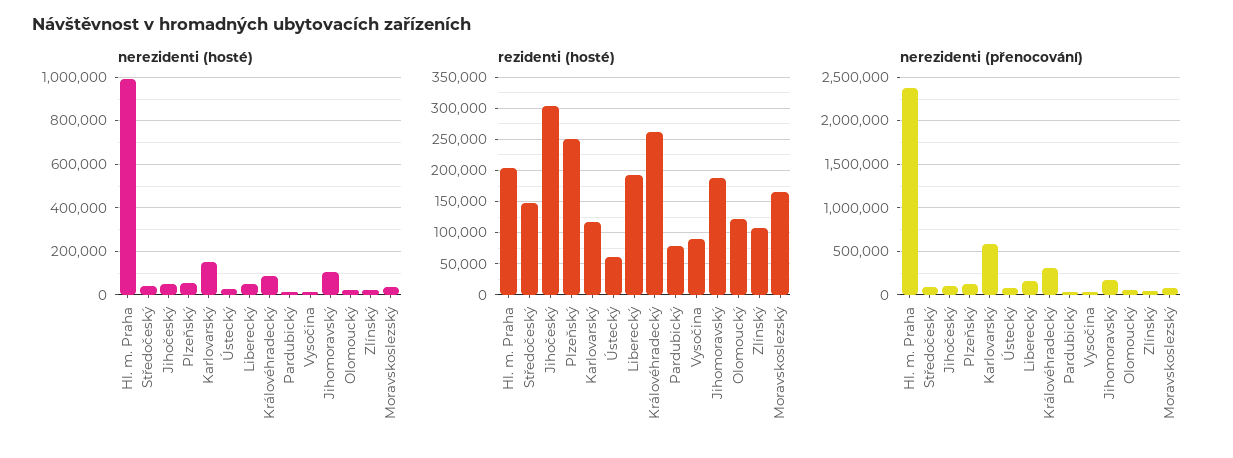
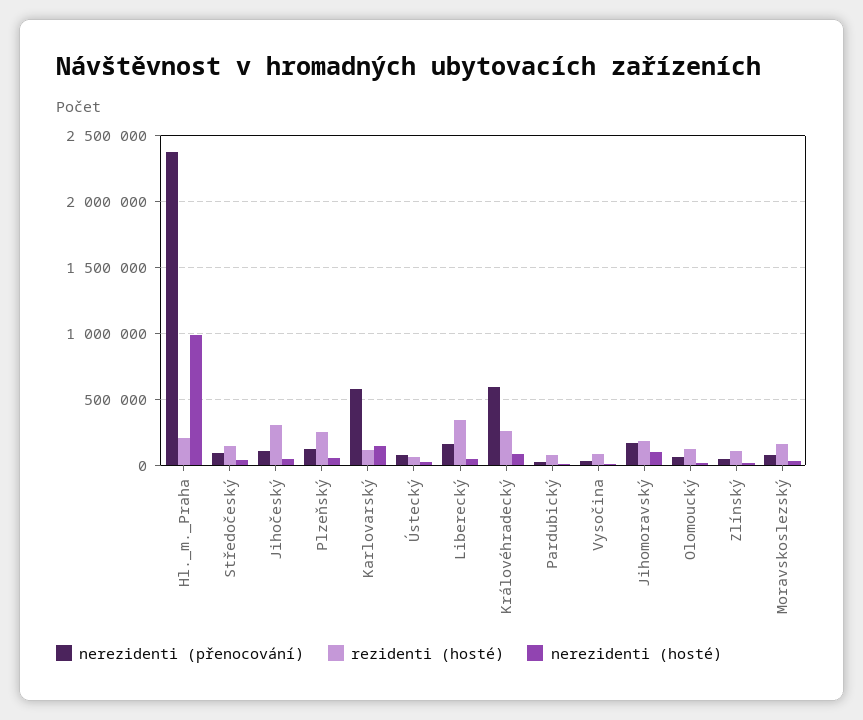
  {
    "nerezidenti (hosté)": {
      "Hl. m. Praha": 1000000,
      "Středočeský": 50000,
      "Jihočeský": 50000,
      "Plzeňský": 50000,
      "Karlovarský": 150000,
      "Ústecký": 50000,
      "Liberecký": 50000,
      "Královéhradecký": 100000,
      "Pardubický": 0,
      "Vysočina": 0,
      "Jihomoravský": 100000,
      "Olomoucký": 0,
      "Zlínský": 0,
      "Moravskoslezský": 50000
    },
    "rezidenti (hosté)": {
      "Hl. m. Praha": 200000,
      "Středočeský": 150000,
      "Jihočeský": 300000,
      "Plzeňský": 250000,
      "Karlovarský": 120000,
      "Ústecký": 60000,
-     "Liberecký": 190000,
+     "Liberecký": 350000,
      "Královéhradecký": 260000,
      "Pardubický": 80000,
      "Vysočina": 90000,
      "Jihomoravský": 190000,
      "Olomoucký": 120000,
      "Zlínský": 110000,
      "Moravskoslezský": 170000
    },
    "nerezidenti (přenocování)": {
      "Hl. m. Praha": 2400000,
      "Středočeský": 100000,
      "Jihočeský": 100000,
      "Plzeňský": 100000,
      "Karlovarský": 600000,
      "Ústecký": 100000,
      "Liberecký": 150000,
-     "Královéhradecký": 300000,
+     "Královéhradecký": 600000,
      "Pardubický": 50000,
      "Vysočina": 50000,
      "Jihomoravský": 150000,
      "Olomoucký": 50000,
      "Zlínský": 50000,
      "Moravskoslezský": 100000
    }
  }

